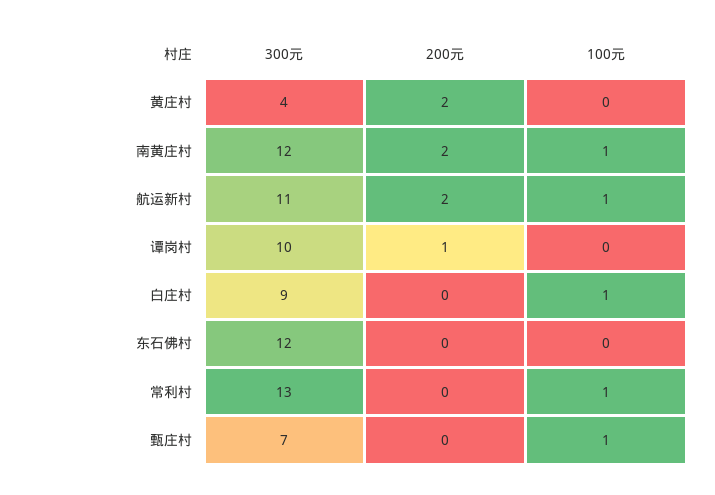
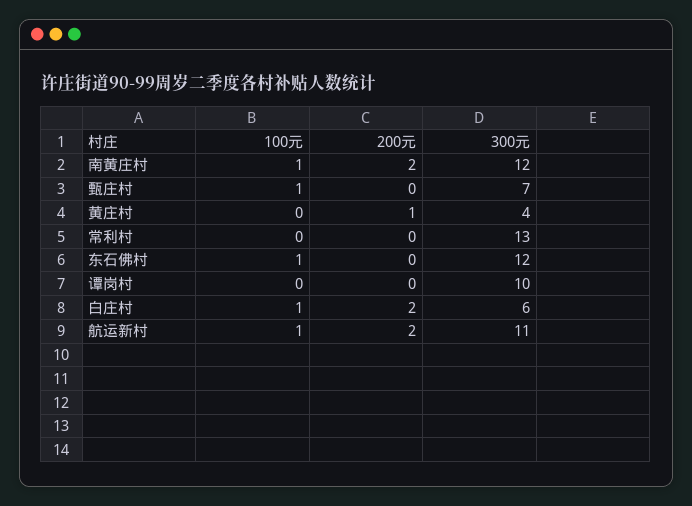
  {
    "300元": {
      "黄庄村": 4,
      "南黄庄村": 12,
      "航运新村": 11,
      "谭岗村": 10,
-     "白庄村": 9,
+     "白庄村": 6,
      "东石佛村": 12,
      "常利村": 13,
      "甄庄村": 7
    },
    "200元": {
-     "黄庄村": 2,
+     "黄庄村": 1,
      "南黄庄村": 2,
      "航运新村": 2,
-     "谭岗村": 1,
+     "谭岗村": 0,
-     "白庄村": 0,
+     "白庄村": 2,
      "东石佛村": 0,
      "常利村": 0,
      "甄庄村": 0
    },
    "100元": {
      "黄庄村": 0,
      "南黄庄村": 1,
      "航运新村": 1,
      "谭岗村": 0,
      "白庄村": 1,
-     "东石佛村": 0,
+     "东石佛村": 1,
-     "常利村": 1,
+     "常利村": 0,
      "甄庄村": 1
    }
  }

